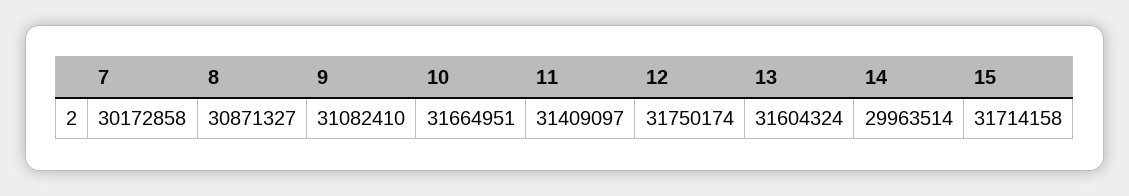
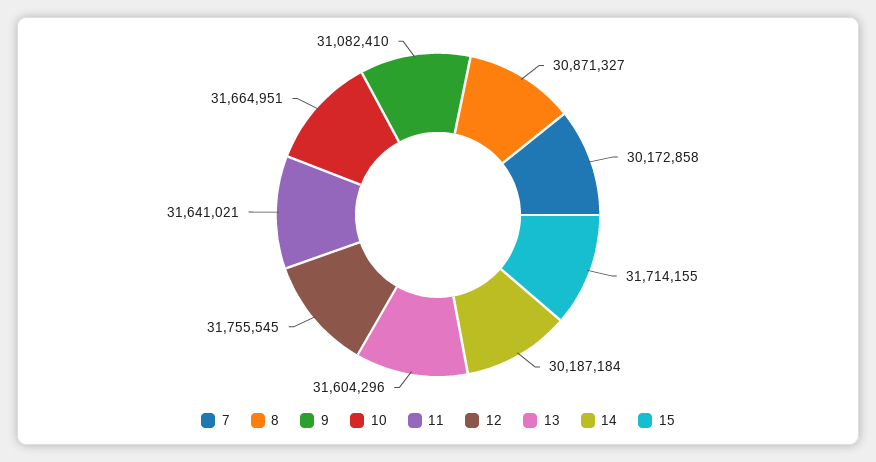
  {
    "7": 30172858,
    "8": 30871327,
    "9": 31082410,
    "10": 31664951,
-   "11": 31409097,
+   "11": 31641021,
-   "12": 31750174,
+   "12": 31755545,
-   "13": 31604324,
+   "13": 31604296,
-   "14": 29963514,
+   "14": 30187184,
-   "15": 31714158
+   "15": 31714155
  }

